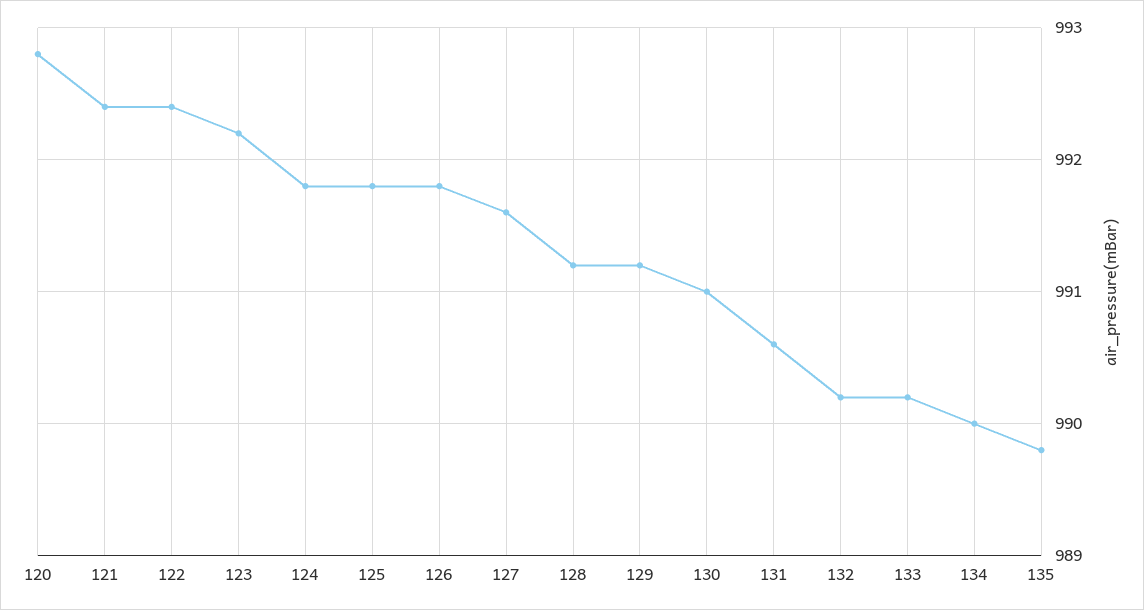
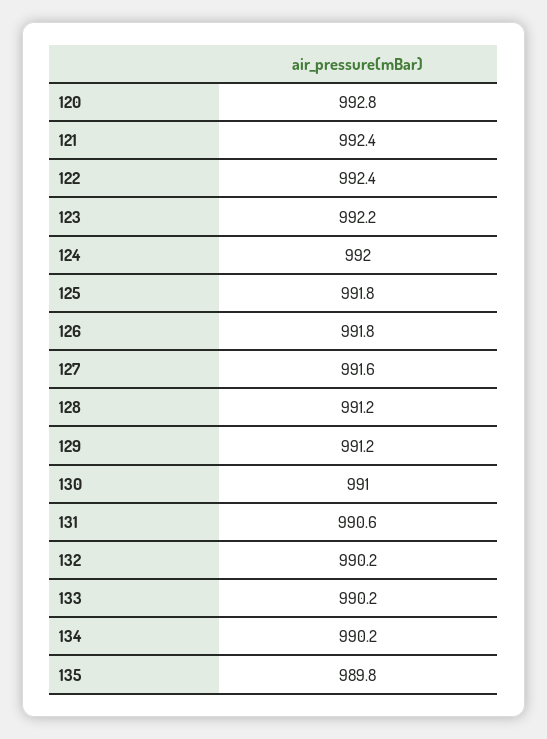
  {
    "120": 992.8,
    "121": 992.4,
    "122": 992.4,
    "123": 992.2,
-   "124": 991.8,
+   "124": 992,
    "125": 991.8,
    "126": 991.8,
    "127": 991.6,
    "128": 991.2,
    "129": 991.2,
    "130": 991,
    "131": 990.6,
    "132": 990.2,
    "133": 990.2,
-   "134": 990,
+   "134": 990.2,
    "135": 989.8
  }

